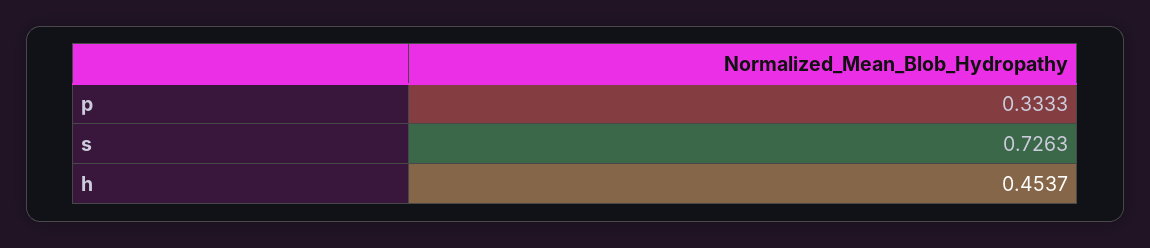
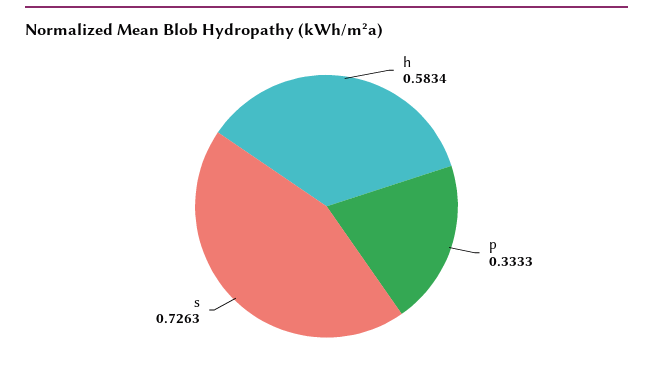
  {
    "p": 0.3333,
    "s": 0.7263,
-   "h": 0.4537
+   "h": 0.5834
  }

